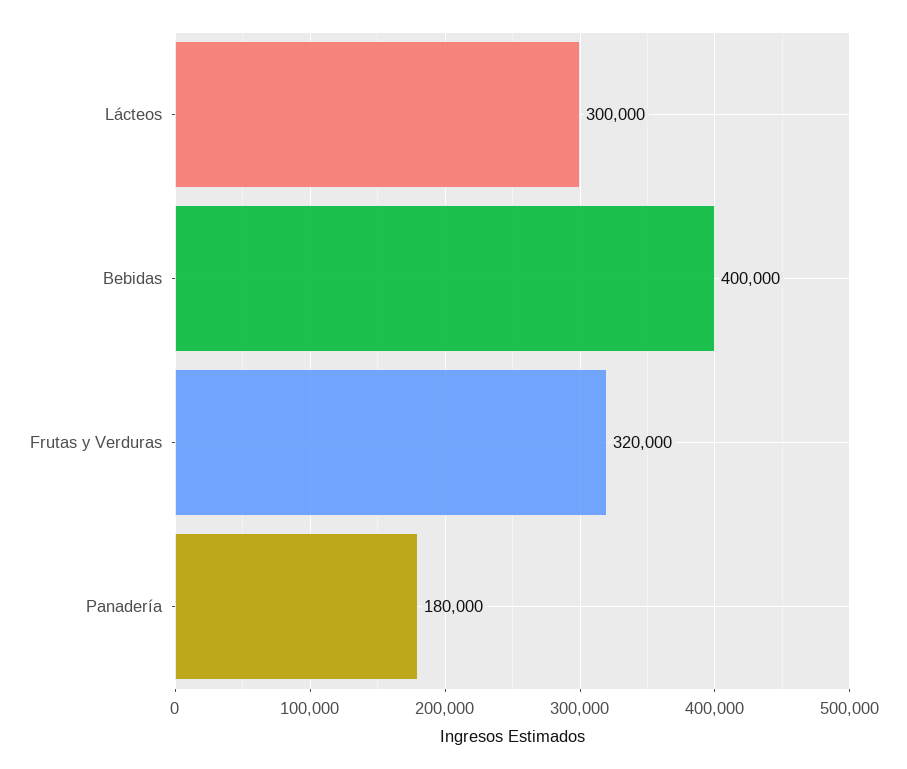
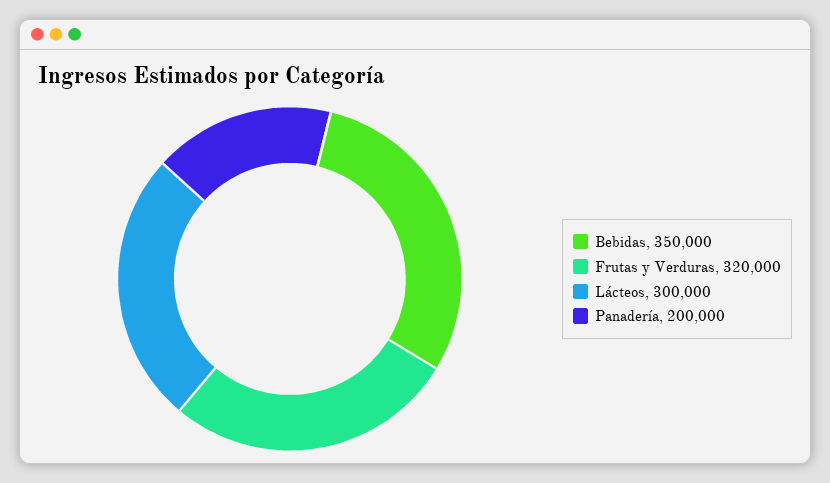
  {
    "Lácteos": 300000,
-   "Bebidas": 400000,
+   "Bebidas": 350000,
    "Frutas y Verduras": 320000,
-   "Panadería": 180000
+   "Panadería": 200000
  }

